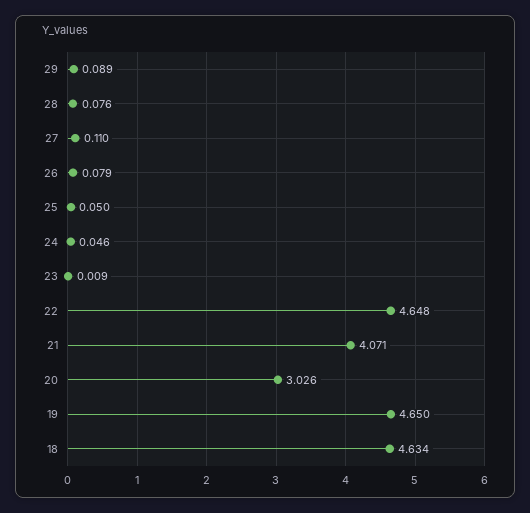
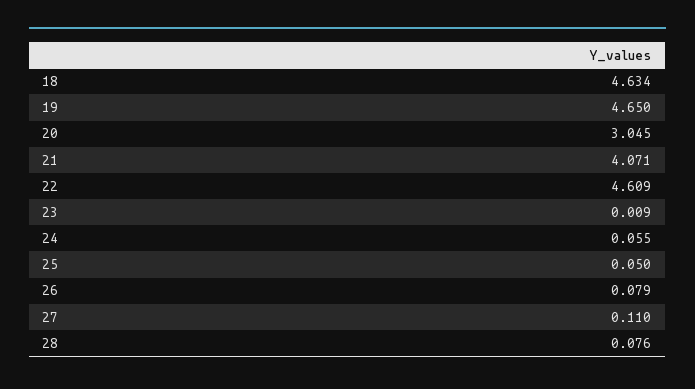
  {
-   "29": 0.089,
    "28": 0.076,
    "27": 0.11,
    "26": 0.079,
    "25": 0.05,
-   "24": 0.046,
+   "24": 0.055,
    "23": 0.009,
-   "22": 4.648,
+   "22": 4.609,
    "21": 4.071,
-   "20": 3.026,
+   "20": 3.045,
    "19": 4.65,
    "18": 4.634
  }

